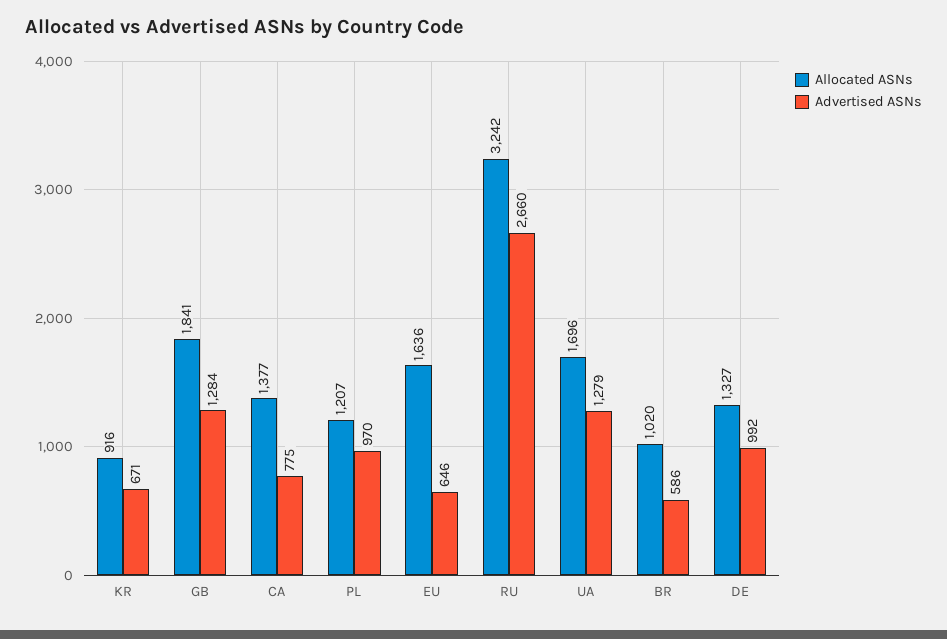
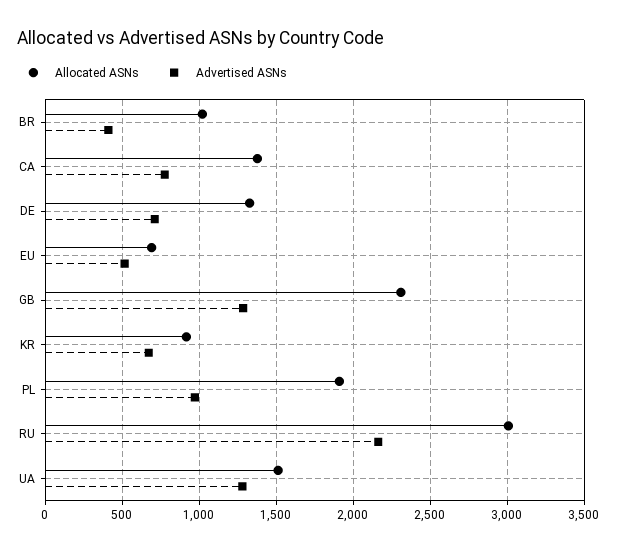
  {
    "Allocated ASNs": {
      "KR": 916,
-     "GB": 1841,
+     "GB": 2300,
      "CA": 1377,
-     "PL": 1207,
+     "PL": 1900,
-     "EU": 1636,
+     "EU": 700,
-     "RU": 3242,
+     "RU": 3000,
-     "UA": 1696,
+     "UA": 1500,
      "BR": 1020,
      "DE": 1327
    },
    "Advertised ASNs": {
      "KR": 671,
      "GB": 1284,
      "CA": 775,
      "PL": 970,
-     "EU": 646,
+     "EU": 500,
-     "RU": 2660,
+     "RU": 2150,
      "UA": 1279,
-     "BR": 586,
+     "BR": 400,
-     "DE": 992
+     "DE": 700
    }
  }

